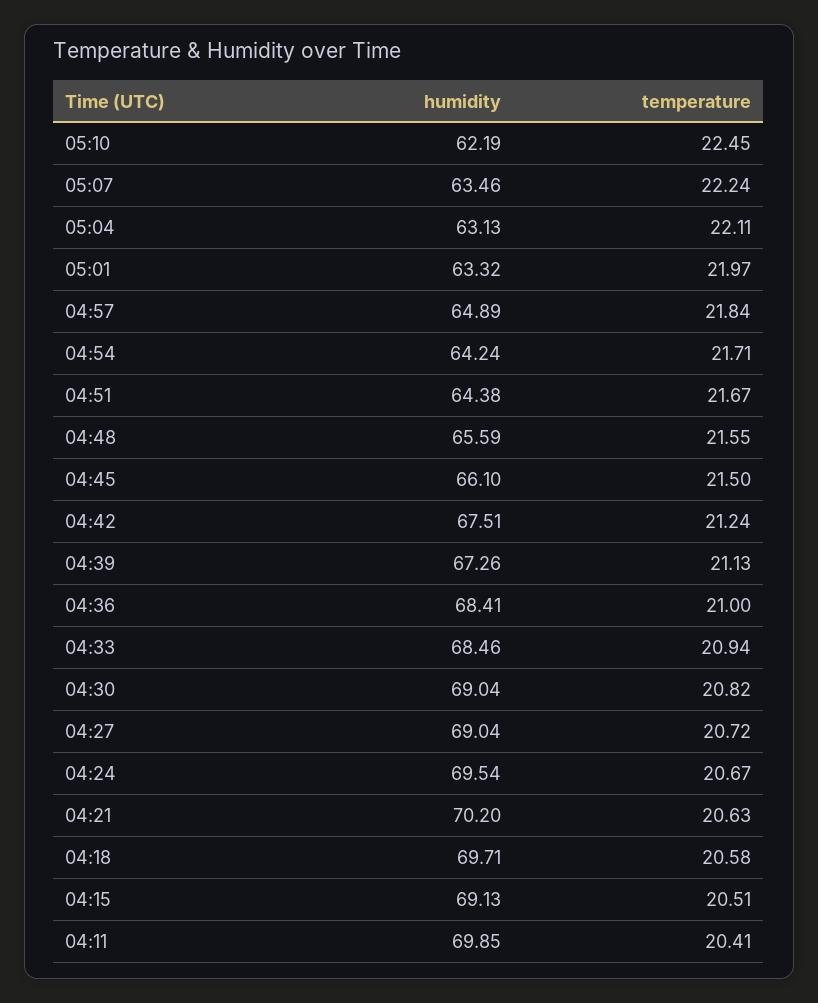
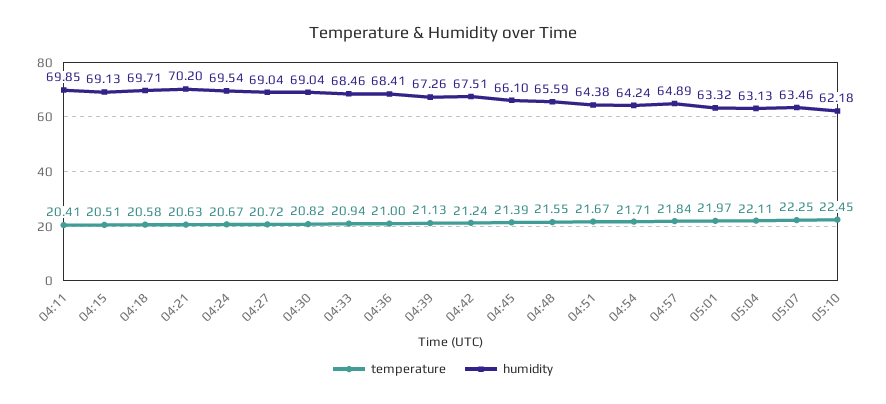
  {
    "humidity": {
-     "05:10": 62.19,
+     "05:10": 62.18,
      "05:07": 63.46,
      "05:04": 63.13,
      "05:01": 63.32,
      "04:57": 64.89,
      "04:54": 64.24,
      "04:51": 64.38,
      "04:48": 65.59,
      "04:45": 66.1,
      "04:42": 67.51,
      "04:39": 67.26,
      "04:36": 68.41,
      "04:33": 68.46,
      "04:30": 69.04,
      "04:27": 69.04,
      "04:24": 69.54,
      "04:21": 70.2,
      "04:18": 69.71,
      "04:15": 69.13,
      "04:11": 69.85
    },
    "temperature": {
      "05:10": 22.45,
-     "05:07": 22.24,
+     "05:07": 22.25,
      "05:04": 22.11,
      "05:01": 21.97,
      "04:57": 21.84,
      "04:54": 21.71,
      "04:51": 21.67,
      "04:48": 21.55,
-     "04:45": 21.5,
+     "04:45": 21.39,
      "04:42": 21.24,
      "04:39": 21.13,
      "04:36": 21,
      "04:33": 20.94,
      "04:30": 20.82,
      "04:27": 20.72,
      "04:24": 20.67,
      "04:21": 20.63,
      "04:18": 20.58,
      "04:15": 20.51,
      "04:11": 20.41
    }
  }

